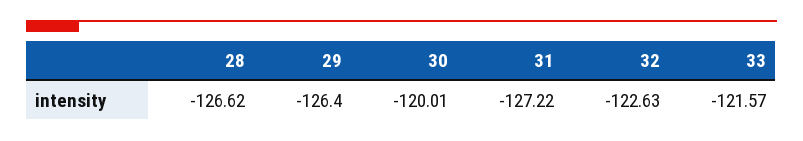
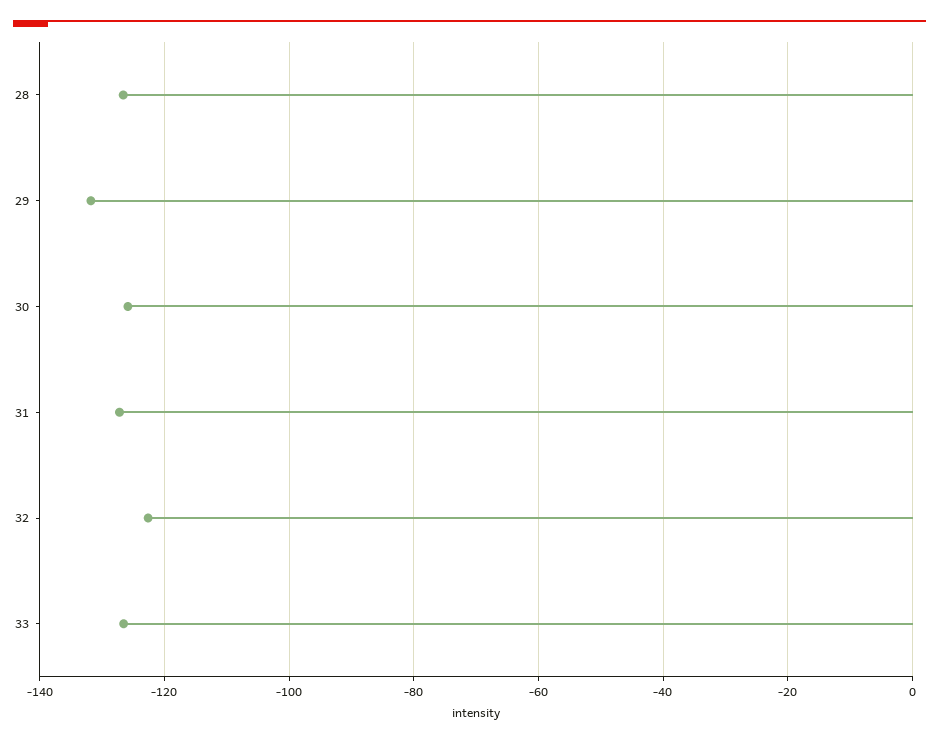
  {
    "28": -126.62,
-   "29": -126.4,
+   "29": -132,
-   "30": -120.01,
+   "30": -126,
    "31": -127.22,
    "32": -122.63,
-   "33": -121.57
+   "33": -126
  }

